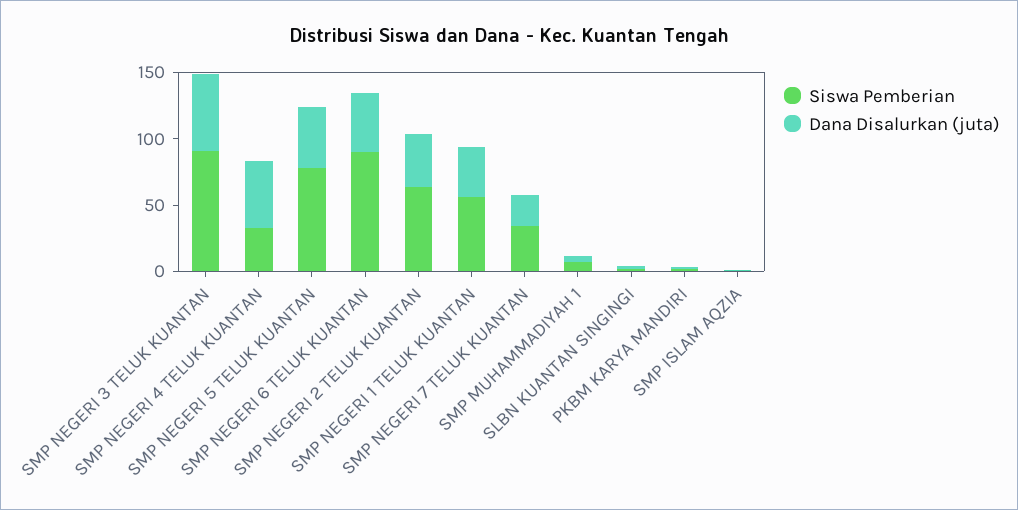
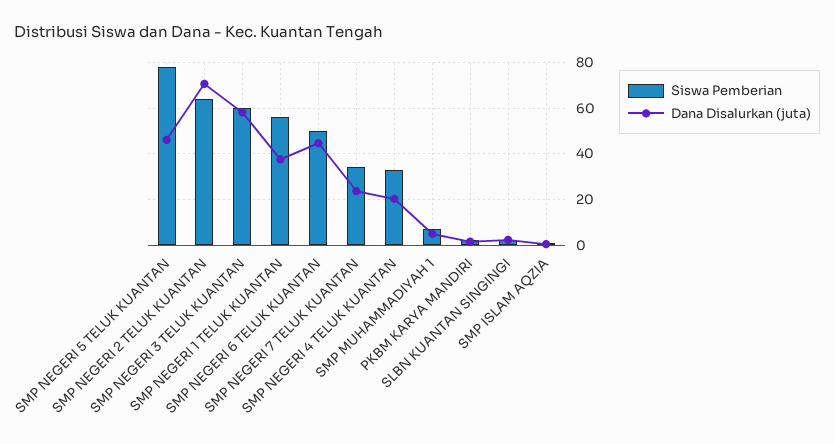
  {
    "Siswa Pemberian": {
-     "SMP NEGERI 3 TELUK KUANTAN": 90,
+     "SMP NEGERI 3 TELUK KUANTAN": 60,
      "SMP NEGERI 4 TELUK KUANTAN": 35,
      "SMP NEGERI 5 TELUK KUANTAN": 80,
-     "SMP NEGERI 6 TELUK KUANTAN": 90,
+     "SMP NEGERI 6 TELUK KUANTAN": 50,
      "SMP NEGERI 2 TELUK KUANTAN": 65,
      "SMP NEGERI 1 TELUK KUANTAN": 55,
      "SMP NEGERI 7 TELUK KUANTAN": 35,
      "SMP MUHAMMADIYAH 1": 5,
      "SLBN KUANTAN SINGINGI": 0,
      "PKBM KARYA MANDIRI": 0,
      "SMP ISLAM AQZIA": 0
    },
    "Dana Disalurkan (juta)": {
      "SMP NEGERI 3 TELUK KUANTAN": 60,
-     "SMP NEGERI 4 TELUK KUANTAN": 50,
+     "SMP NEGERI 4 TELUK KUANTAN": 20,
      "SMP NEGERI 5 TELUK KUANTAN": 45,
      "SMP NEGERI 6 TELUK KUANTAN": 45,
-     "SMP NEGERI 2 TELUK KUANTAN": 40,
+     "SMP NEGERI 2 TELUK KUANTAN": 70,
      "SMP NEGERI 1 TELUK KUANTAN": 40,
      "SMP NEGERI 7 TELUK KUANTAN": 25,
      "SMP MUHAMMADIYAH 1": 5,
      "SLBN KUANTAN SINGINGI": 0,
      "PKBM KARYA MANDIRI": 0,
      "SMP ISLAM AQZIA": 0
    }
  }

